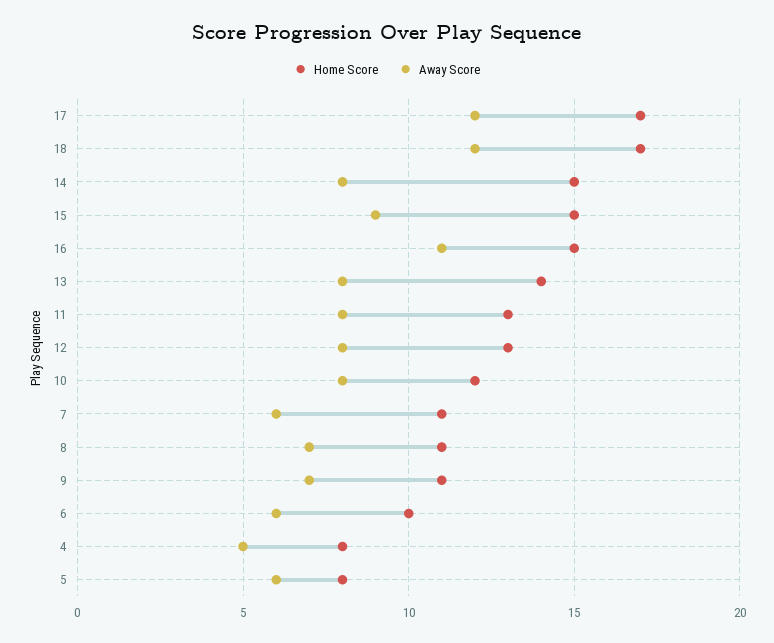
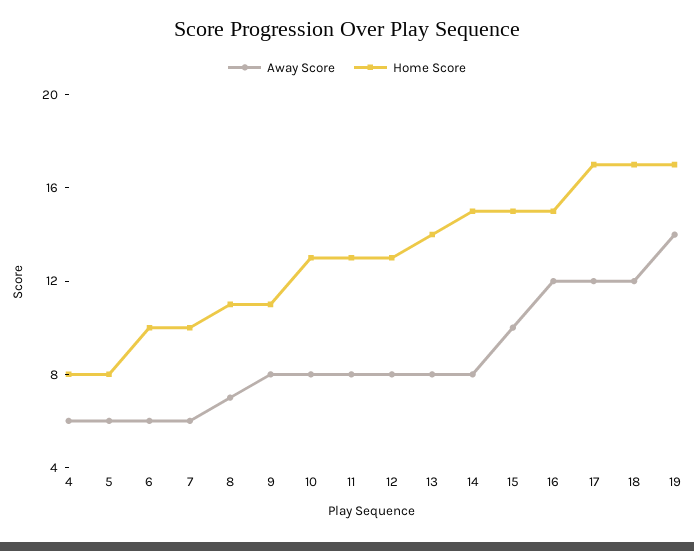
  {
    "Home Score": {
      "17": 17,
      "18": 17,
      "14": 15,
      "15": 15,
      "16": 15,
      "13": 14,
      "11": 13,
      "12": 13,
-     "10": 12,
+     "10": 13,
-     "7": 11,
+     "7": 10,
      "8": 11,
      "9": 11,
      "6": 10,
      "4": 8,
-     "5": 8
+     "5": 8,
+     "19": 17
    },
    "Away Score": {
      "17": 12,
      "18": 12,
      "14": 8,
-     "15": 9,
+     "15": 10,
-     "16": 11,
+     "16": 12,
      "13": 8,
      "11": 8,
      "12": 8,
      "10": 8,
      "7": 6,
      "8": 7,
-     "9": 7,
+     "9": 8,
      "6": 6,
-     "4": 5,
+     "4": 6,
-     "5": 6
+     "5": 6,
+     "19": 14
    }
  }

